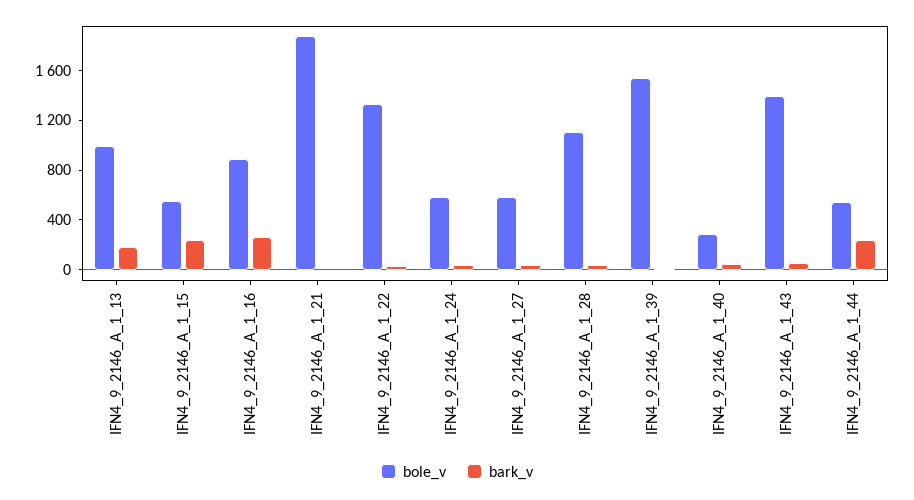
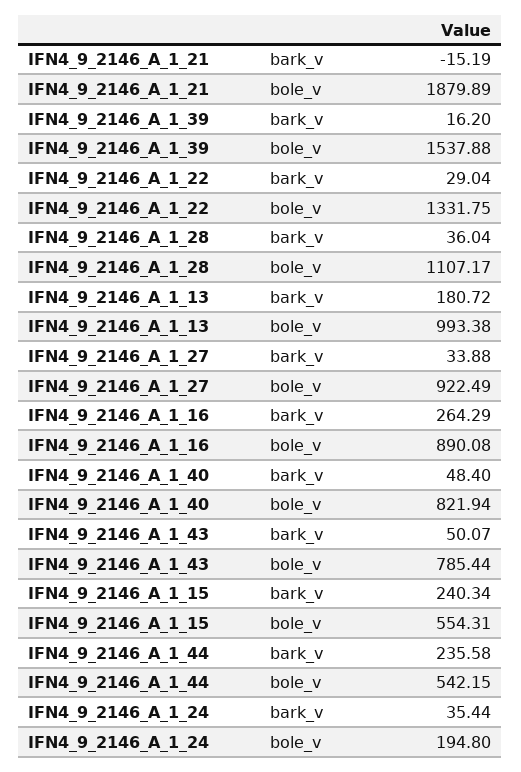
  {
    "bole_v": {
      "IFN4_9_2146_A_1_13": 993.38,
      "IFN4_9_2146_A_1_15": 554.31,
      "IFN4_9_2146_A_1_16": 890.08,
      "IFN4_9_2146_A_1_21": 1879.89,
      "IFN4_9_2146_A_1_22": 1331.75,
-     "IFN4_9_2146_A_1_24": 600,
+     "IFN4_9_2146_A_1_24": 194.8,
-     "IFN4_9_2146_A_1_27": 600,
+     "IFN4_9_2146_A_1_27": 922.49,
      "IFN4_9_2146_A_1_28": 1107.17,
      "IFN4_9_2146_A_1_39": 1537.88,
-     "IFN4_9_2146_A_1_40": 300,
+     "IFN4_9_2146_A_1_40": 821.94,
-     "IFN4_9_2146_A_1_43": 1400,
+     "IFN4_9_2146_A_1_43": 785.44,
      "IFN4_9_2146_A_1_44": 542.15
    },
    "bark_v": {
      "IFN4_9_2146_A_1_13": 180.72,
      "IFN4_9_2146_A_1_15": 240.34,
      "IFN4_9_2146_A_1_16": 264.29,
      "IFN4_9_2146_A_1_21": -15.19,
      "IFN4_9_2146_A_1_22": 29.04,
      "IFN4_9_2146_A_1_24": 35.44,
      "IFN4_9_2146_A_1_27": 33.88,
      "IFN4_9_2146_A_1_28": 36.04,
      "IFN4_9_2146_A_1_39": 16.2,
      "IFN4_9_2146_A_1_40": 48.4,
      "IFN4_9_2146_A_1_43": 50.07,
      "IFN4_9_2146_A_1_44": 235.58
    }
  }

